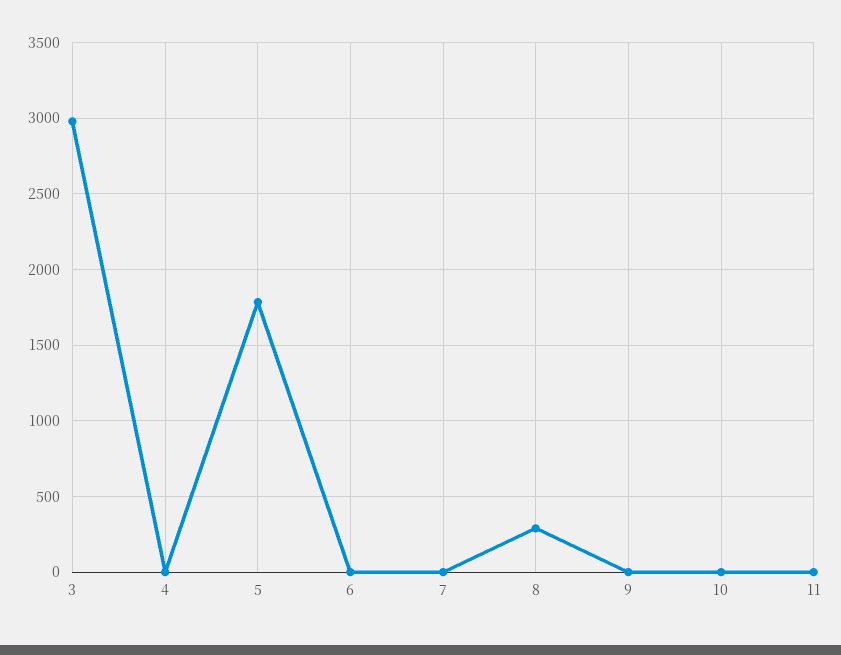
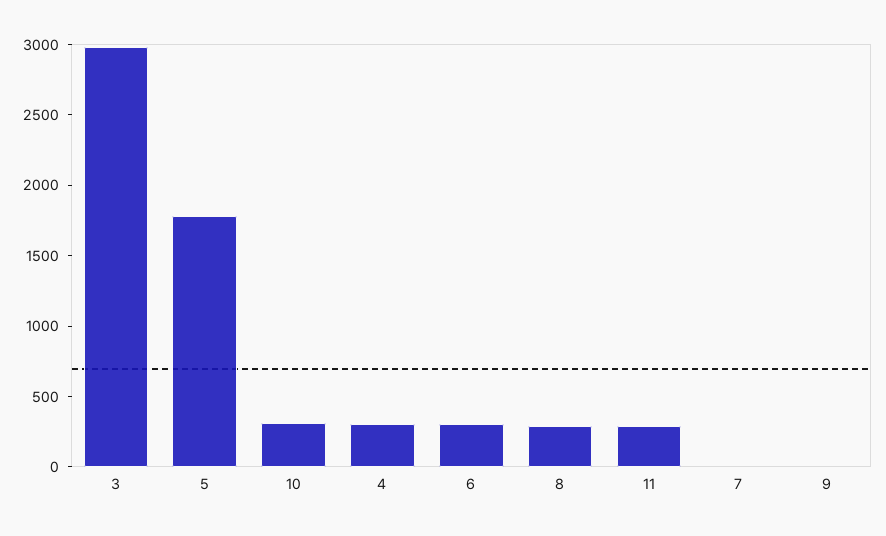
  {
    "3": 3000,
-   "4": 0,
+   "4": 300,
    "5": 1800,
-   "6": 0,
+   "6": 300,
    "7": 0,
    "8": 300,
    "9": 0,
-   "10": 0,
+   "10": 300,
-   "11": 0
+   "11": 300
  }

